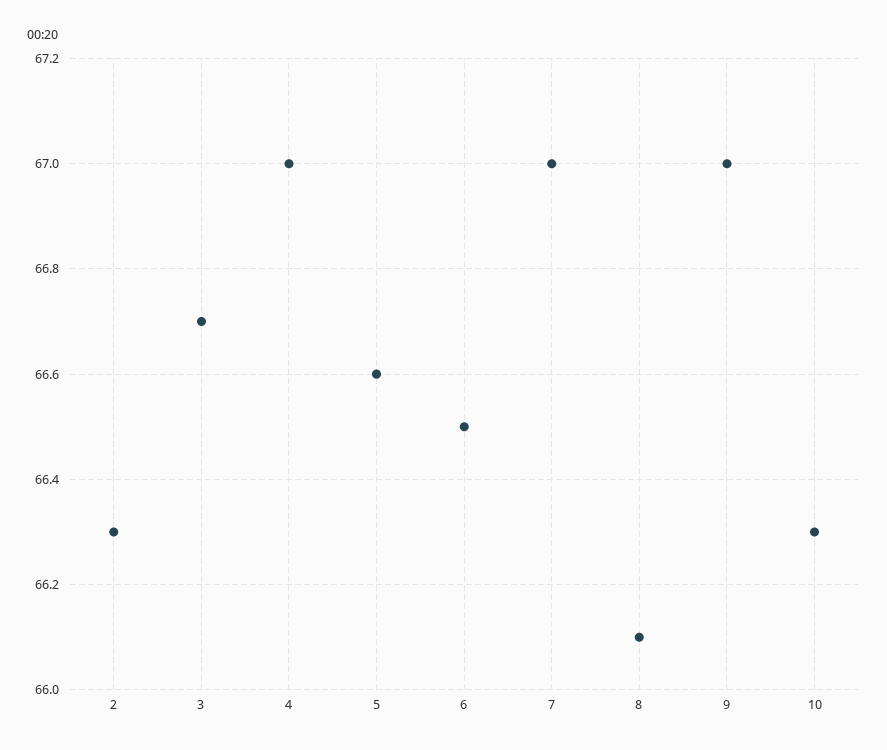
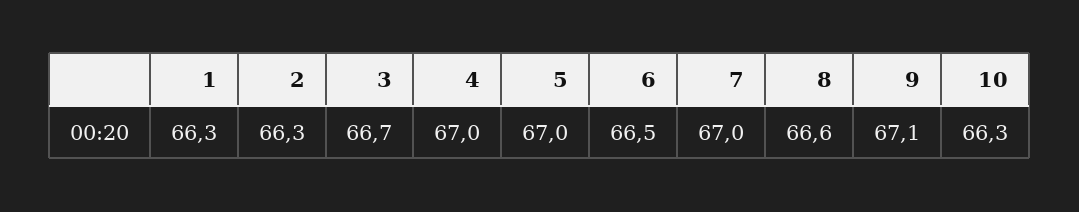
  {
    "2": 66.3,
    "3": 66.7,
    "4": 67,
-   "5": 66.6,
+   "5": 67,
    "6": 66.5,
    "7": 67,
-   "8": 66.1,
+   "8": 66.6,
-   "9": 67,
+   "9": 67.1,
-   "10": 66.3
+   "10": 66.3,
+   "1": 66.3
  }

